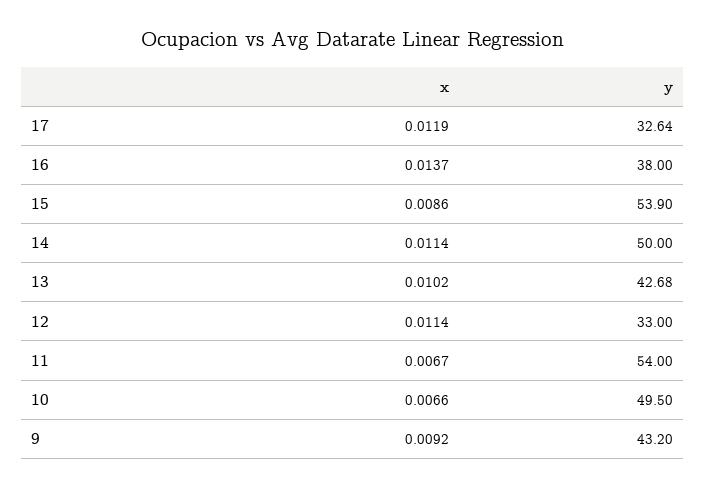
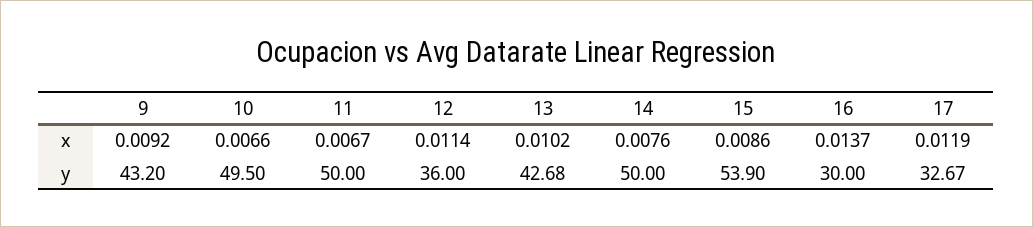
  {
    "x": {
      "17": 0.0119,
      "16": 0.0137,
      "15": 0.0086,
-     "14": 0.0114,
+     "14": 0.0076,
      "13": 0.0102,
      "12": 0.0114,
      "11": 0.0067,
      "10": 0.0066,
      "9": 0.0092
    },
    "y": {
-     "17": 32.64,
+     "17": 32.67,
-     "16": 38,
+     "16": 30,
      "15": 53.9,
      "14": 50,
      "13": 42.68,
-     "12": 33,
+     "12": 36,
-     "11": 54,
+     "11": 50,
      "10": 49.5,
      "9": 43.2
    }
  }

